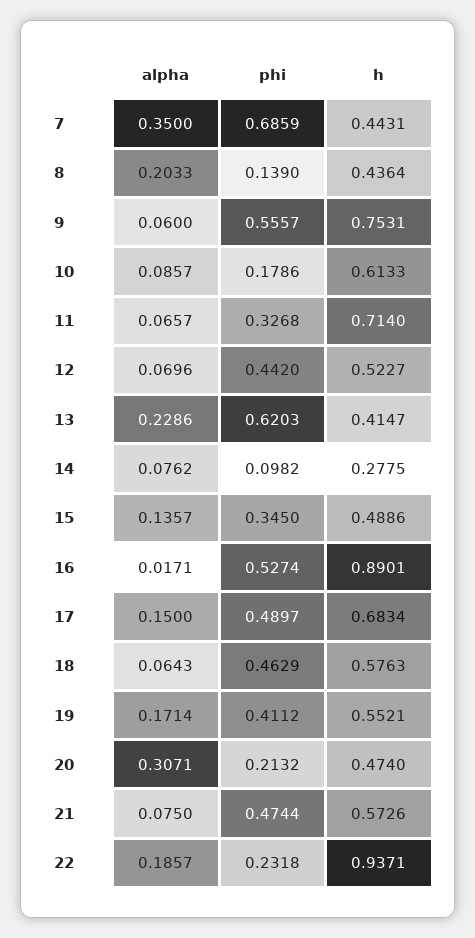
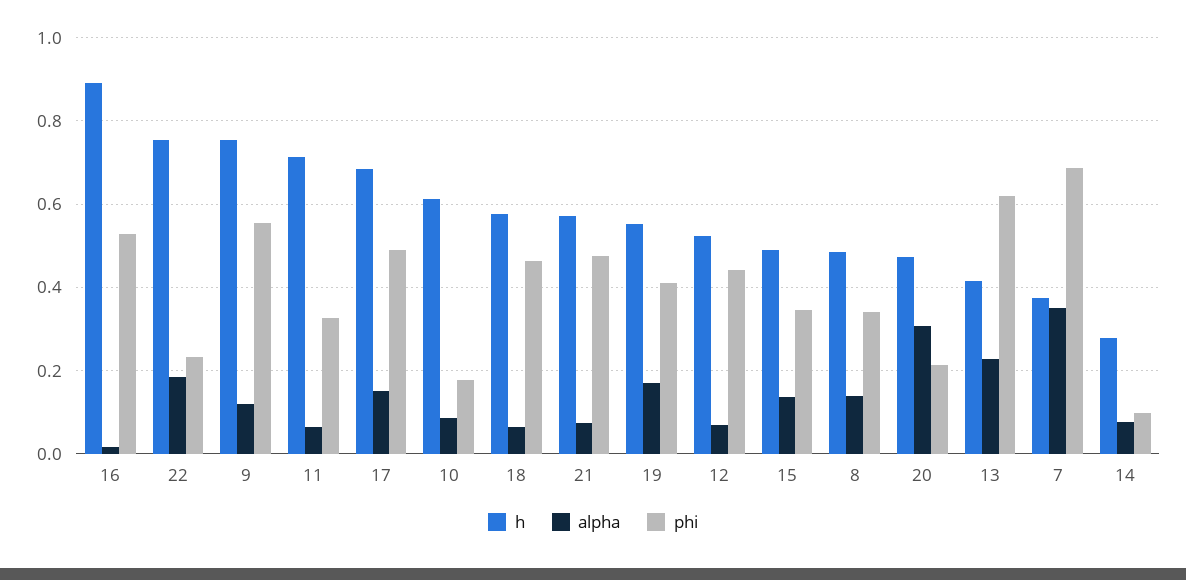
  {
    "alpha": {
      "7": 0.35,
-     "8": 0.2033,
+     "8": 0.14,
-     "9": 0.06,
+     "9": 0.12,
      "10": 0.0857,
      "11": 0.0657,
      "12": 0.0696,
      "13": 0.2286,
      "14": 0.0762,
      "15": 0.1357,
      "16": 0.0171,
      "17": 0.15,
      "18": 0.0643,
      "19": 0.1714,
      "20": 0.3071,
      "21": 0.075,
      "22": 0.1857
    },
    "phi": {
      "7": 0.6859,
-     "8": 0.139,
+     "8": 0.34,
      "9": 0.5557,
      "10": 0.1786,
      "11": 0.3268,
      "12": 0.442,
      "13": 0.6203,
      "14": 0.0982,
      "15": 0.345,
      "16": 0.5274,
      "17": 0.4897,
      "18": 0.4629,
      "19": 0.4112,
      "20": 0.2132,
      "21": 0.4744,
      "22": 0.2318
    },
    "h": {
-     "7": 0.4431,
+     "7": 0.38,
-     "8": 0.4364,
+     "8": 0.48,
      "9": 0.7531,
      "10": 0.6133,
      "11": 0.714,
      "12": 0.5227,
      "13": 0.4147,
      "14": 0.2775,
      "15": 0.4886,
      "16": 0.8901,
      "17": 0.6834,
      "18": 0.5763,
      "19": 0.5521,
      "20": 0.474,
      "21": 0.5726,
-     "22": 0.9371
+     "22": 0.76
    }
  }

